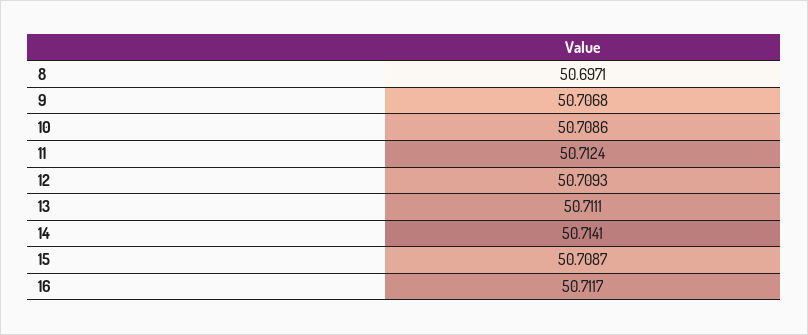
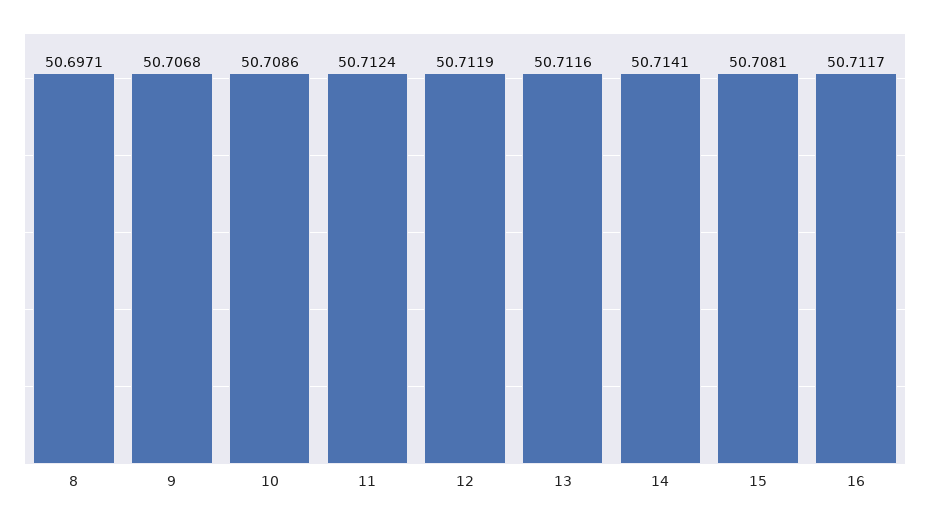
  {
    "8": 50.6971,
    "9": 50.7068,
    "10": 50.7086,
    "11": 50.7124,
-   "12": 50.7093,
+   "12": 50.7119,
-   "13": 50.7111,
+   "13": 50.7116,
    "14": 50.7141,
-   "15": 50.7087,
+   "15": 50.7081,
    "16": 50.7117
  }

